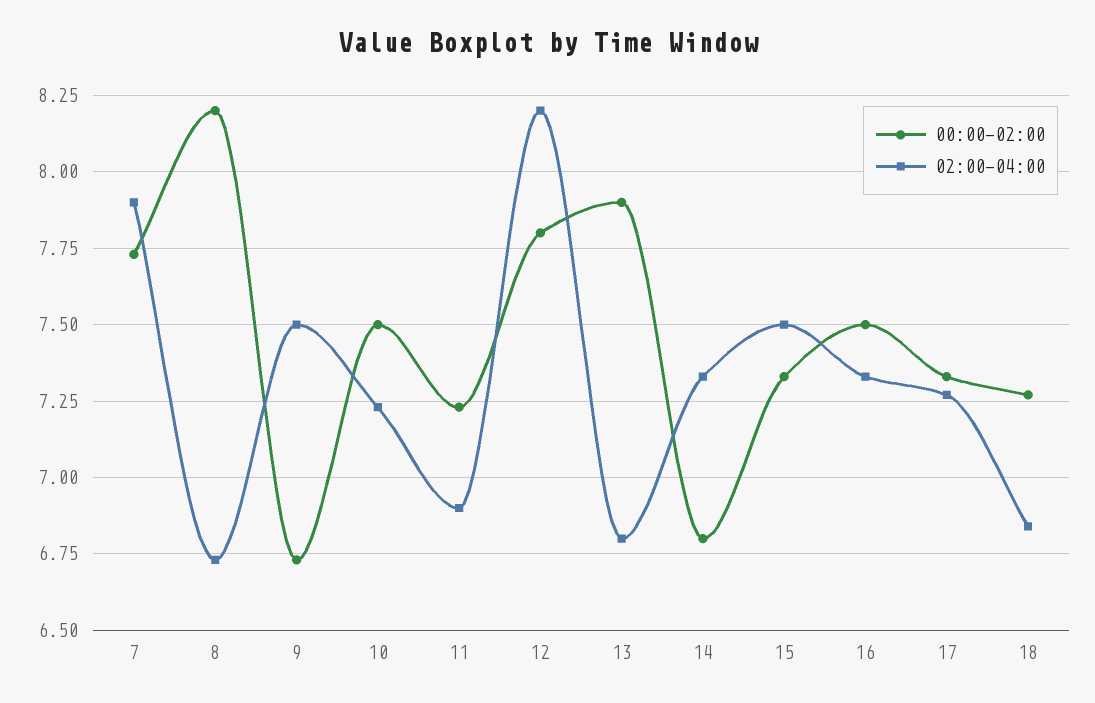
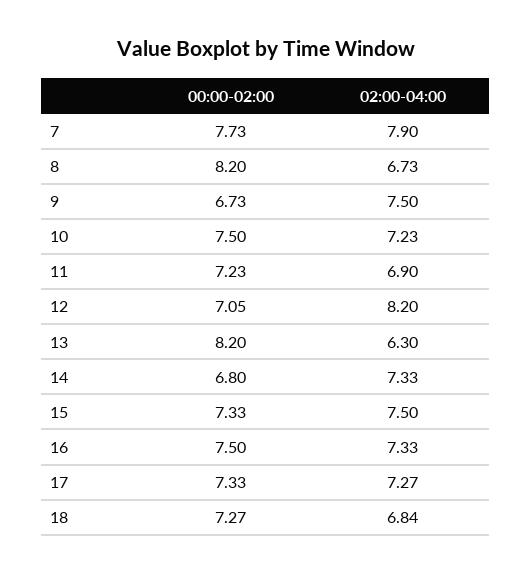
  {
    "00:00-02:00": {
      "7": 7.73,
      "8": 8.2,
      "9": 6.73,
      "10": 7.5,
      "11": 7.23,
-     "12": 7.8,
+     "12": 7.05,
-     "13": 7.9,
+     "13": 8.2,
      "14": 6.8,
      "15": 7.33,
      "16": 7.5,
      "17": 7.33,
      "18": 7.27
    },
    "02:00-04:00": {
      "7": 7.9,
      "8": 6.73,
      "9": 7.5,
      "10": 7.23,
      "11": 6.9,
      "12": 8.2,
-     "13": 6.8,
+     "13": 6.3,
      "14": 7.33,
      "15": 7.5,
      "16": 7.33,
      "17": 7.27,
      "18": 6.84
    }
  }

